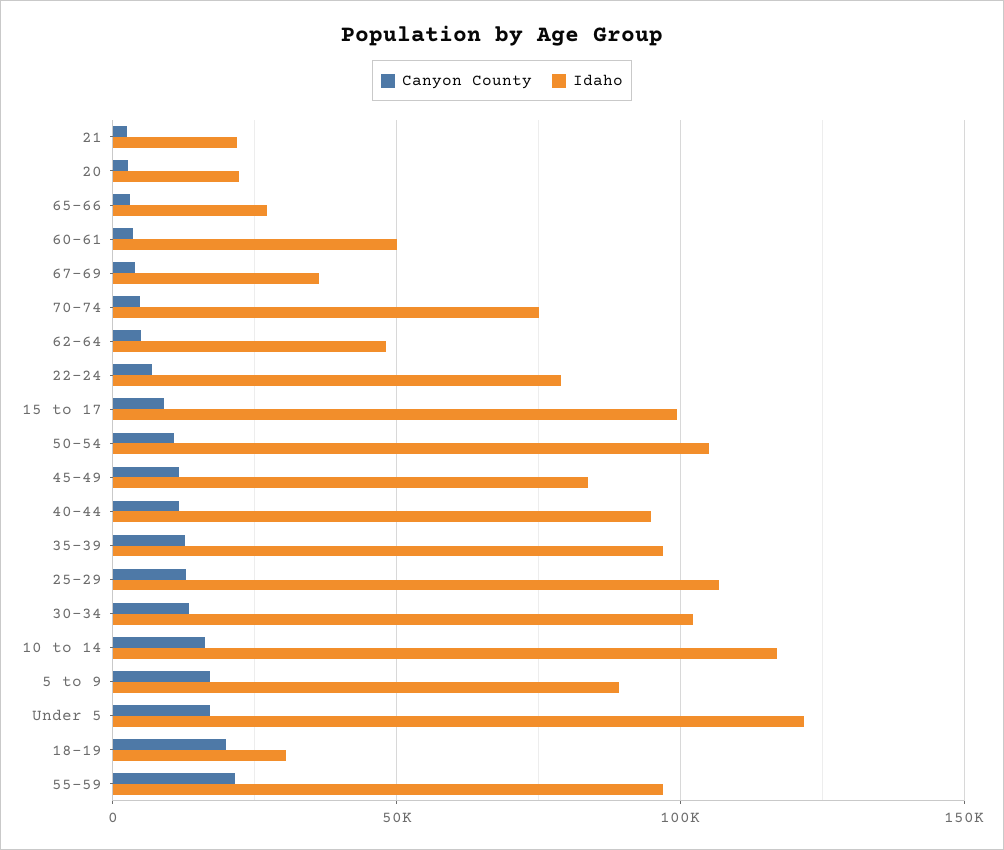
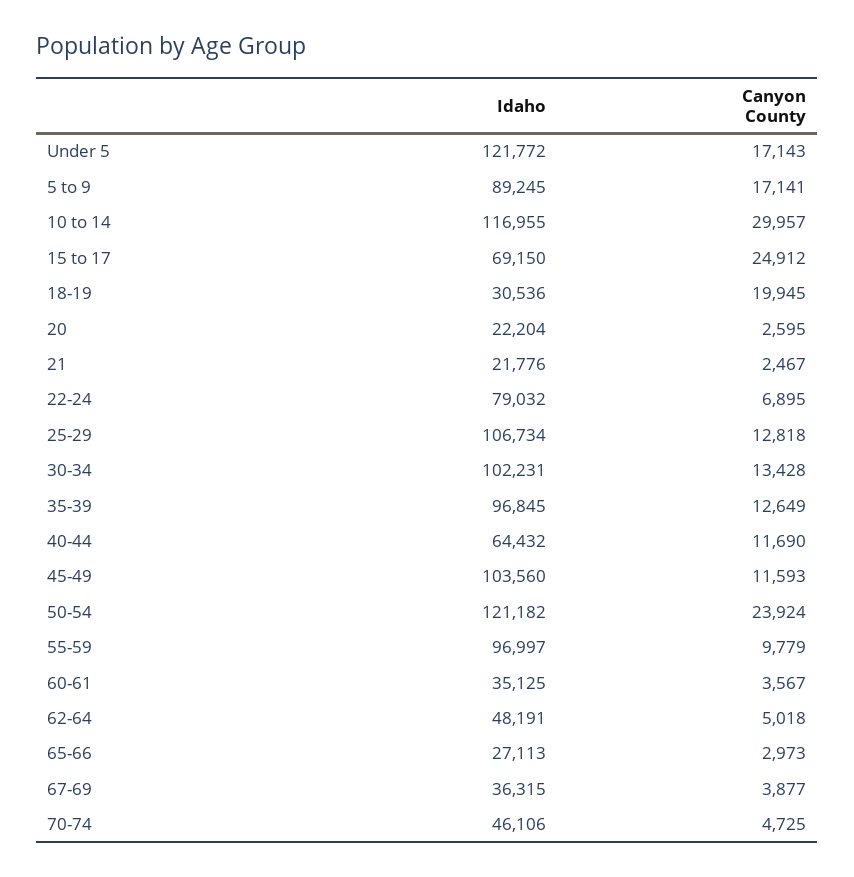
  {
    "Canyon County": {
      "21": 2467,
      "20": 2595,
      "65-66": 2973,
      "60-61": 3567,
      "67-69": 3877,
      "70-74": 4725,
      "62-64": 5018,
      "22-24": 6895,
-     "15 to 17": 10000,
+     "15 to 17": 24912,
-     "50-54": 10000,
+     "50-54": 23924,
      "45-49": 11593,
      "40-44": 11690,
      "35-39": 12649,
      "25-29": 12818,
      "30-34": 13428,
-     "10 to 14": 15000,
+     "10 to 14": 29957,
      "5 to 9": 17141,
      "Under 5": 17143,
      "18-19": 19945,
-     "55-59": 20000
+     "55-59": 9779
    },
    "Idaho": {
      "21": 21776,
      "20": 22204,
      "65-66": 27113,
-     "60-61": 50000,
+     "60-61": 35125,
      "67-69": 36315,
-     "70-74": 75000,
+     "70-74": 46106,
      "62-64": 48191,
      "22-24": 79032,
-     "15 to 17": 100000,
+     "15 to 17": 69150,
-     "50-54": 105000,
+     "50-54": 121182,
-     "45-49": 85000,
+     "45-49": 103560,
-     "40-44": 95000,
+     "40-44": 64432,
      "35-39": 96845,
      "25-29": 106734,
      "30-34": 102231,
      "10 to 14": 116955,
      "5 to 9": 89245,
      "Under 5": 121772,
      "18-19": 30536,
      "55-59": 96997
    }
  }

